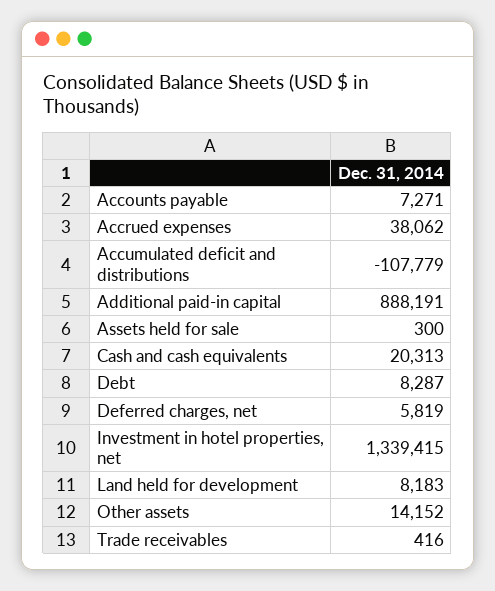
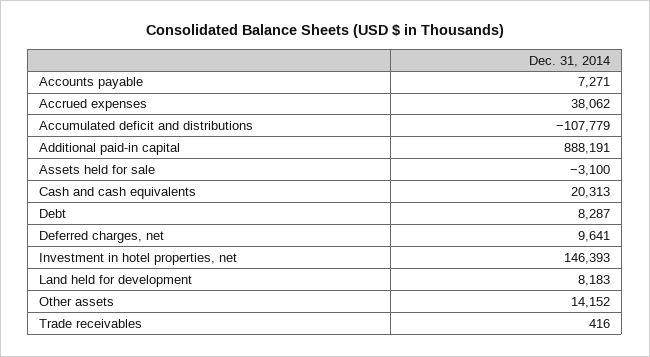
  {
    "Accounts payable": 7271,
    "Accrued expenses": 38062,
    "Accumulated deficit and distributions": -107779,
    "Additional paid-in capital": 888191,
-   "Assets held for sale": 300,
+   "Assets held for sale": -3100,
    "Cash and cash equivalents": 20313,
    "Debt": 8287,
-   "Deferred charges, net": 5819,
+   "Deferred charges, net": 9641,
-   "Investment in hotel properties, net": 1339415,
+   "Investment in hotel properties, net": 146393,
    "Land held for development": 8183,
    "Other assets": 14152,
    "Trade receivables": 416
  }

